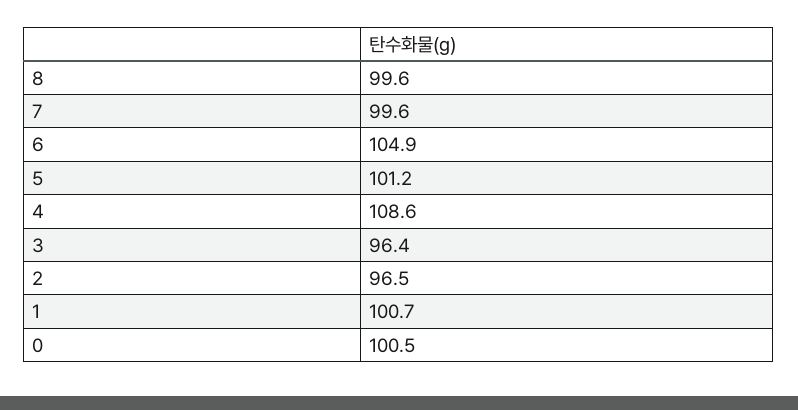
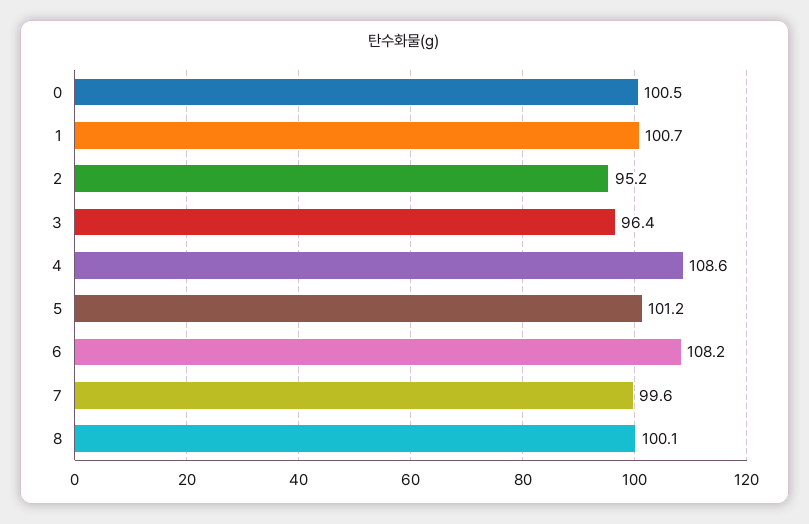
  {
-   "8": 99.6,
+   "8": 100.1,
    "7": 99.6,
-   "6": 104.9,
+   "6": 108.2,
    "5": 101.2,
    "4": 108.6,
    "3": 96.4,
-   "2": 96.5,
+   "2": 95.2,
    "1": 100.7,
    "0": 100.5
  }

